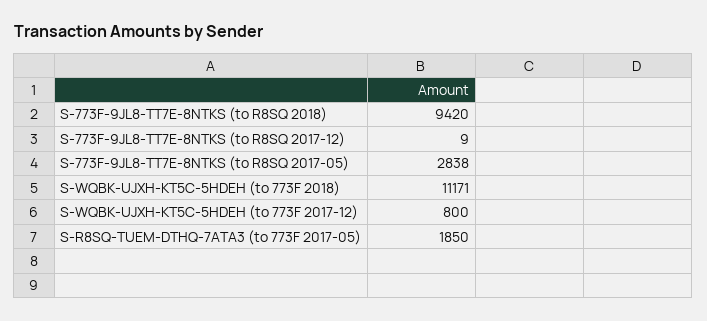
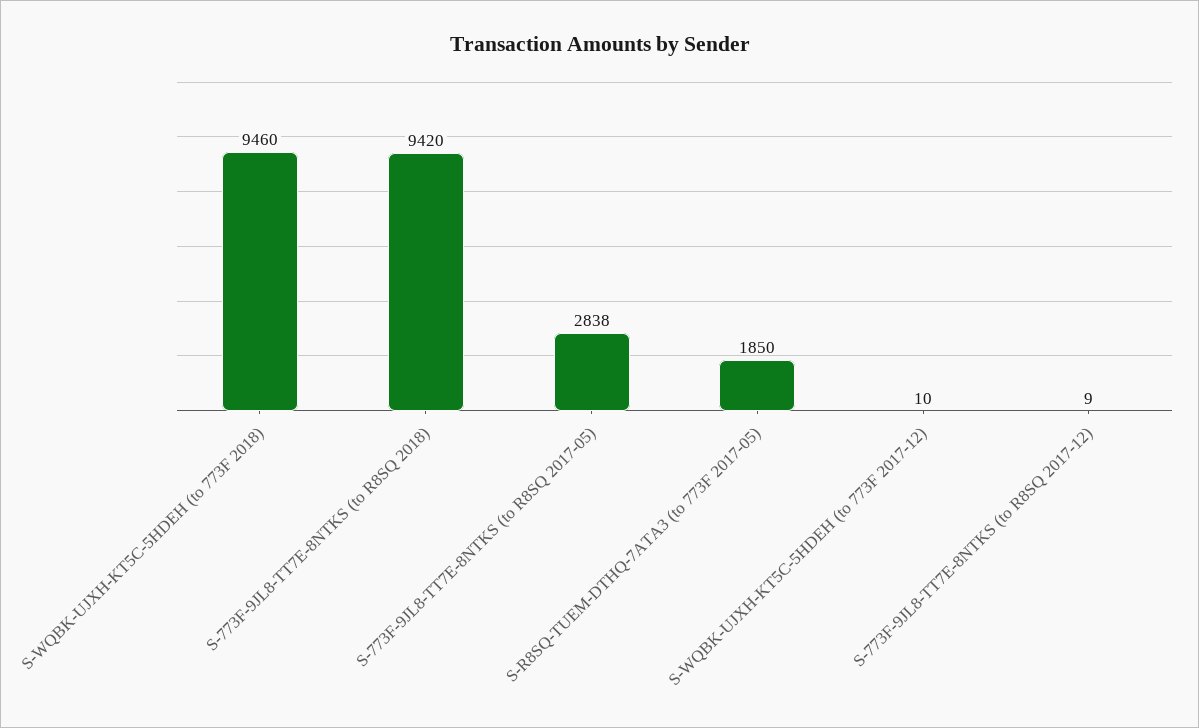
  {
    "S-773F-9JL8-TT7E-8NTKS (to R8SQ 2018)": 9420,
    "S-773F-9JL8-TT7E-8NTKS (to R8SQ 2017-12)": 9,
    "S-773F-9JL8-TT7E-8NTKS (to R8SQ 2017-05)": 2838,
-   "S-WQBK-UJXH-KT5C-5HDEH (to 773F 2018)": 11171,
+   "S-WQBK-UJXH-KT5C-5HDEH (to 773F 2018)": 9460,
-   "S-WQBK-UJXH-KT5C-5HDEH (to 773F 2017-12)": 800,
+   "S-WQBK-UJXH-KT5C-5HDEH (to 773F 2017-12)": 10,
    "S-R8SQ-TUEM-DTHQ-7ATA3 (to 773F 2017-05)": 1850
  }

